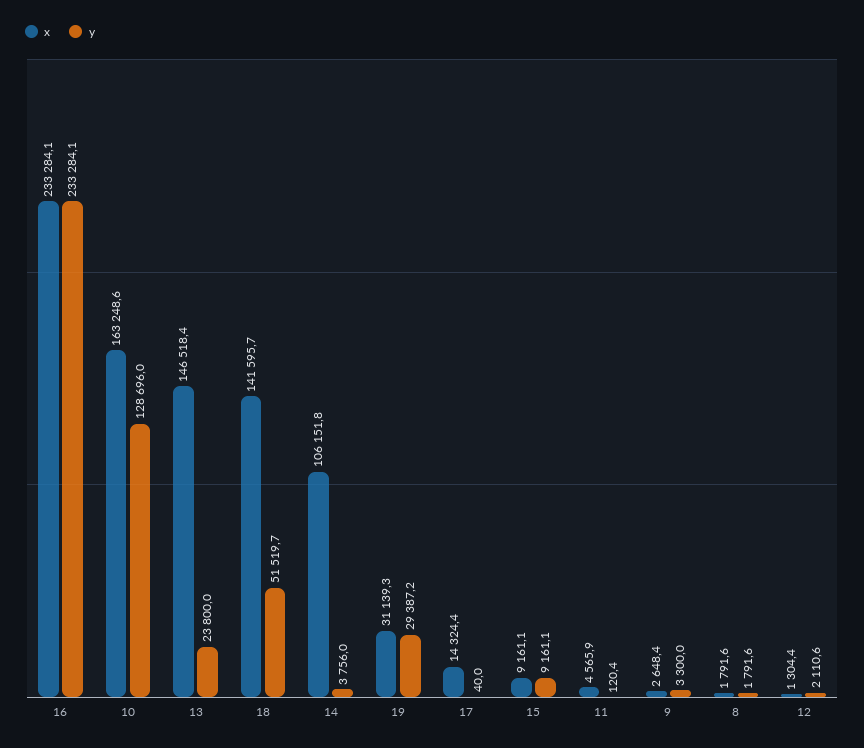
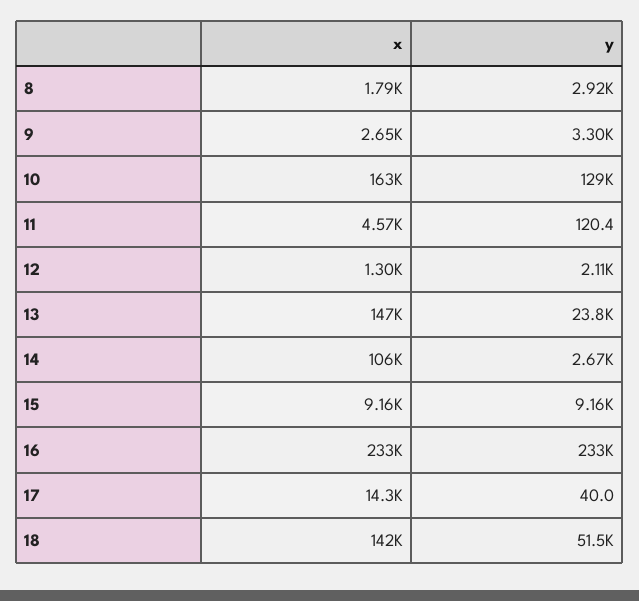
  {
    "x": {
      "16": 233284.1,
      "10": 163248.6,
      "13": 146518.4,
      "18": 141595.7,
      "14": 106151.8,
-     "19": 31139.3,
      "17": 14324.4,
      "15": 9161.1,
      "11": 4565.9,
      "9": 2648.4,
      "8": 1791.6,
      "12": 1304.4
    },
    "y": {
      "16": 233284.1,
      "10": 128696,
      "13": 23800,
      "18": 51519.7,
-     "14": 3756,
+     "14": 2670,
-     "19": 29387.2,
      "17": 40,
      "15": 9161.1,
      "11": 120.4,
      "9": 3300,
-     "8": 1791.6,
+     "8": 2920,
      "12": 2110.6
    }
  }

